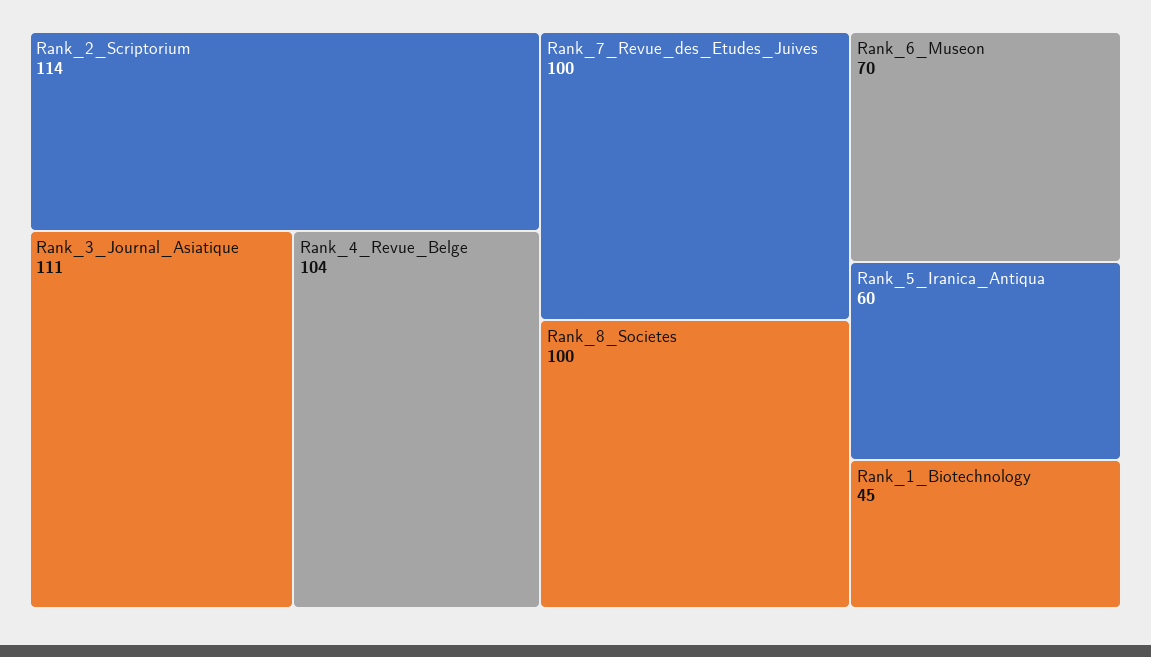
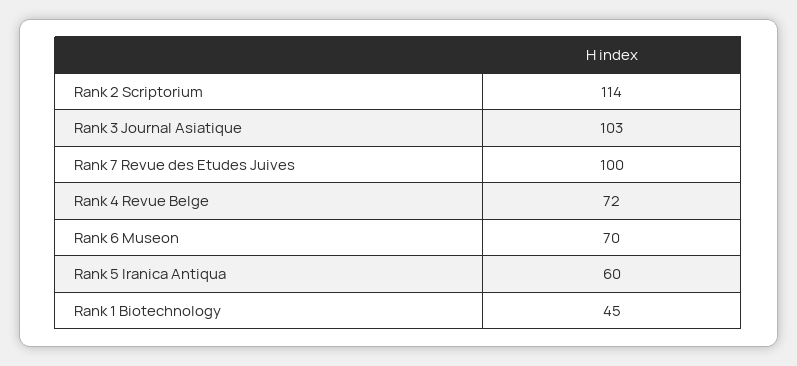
  {
    "Rank_2_Scriptorium": 114,
-   "Rank_3_Journal_Asiatique": 111,
+   "Rank_3_Journal_Asiatique": 103,
-   "Rank_4_Revue_Belge": 104,
+   "Rank_4_Revue_Belge": 72,
    "Rank_7_Revue_des_Etudes_Juives": 100,
-   "Rank_8_Societes": 100,
    "Rank_6_Museon": 70,
    "Rank_5_Iranica_Antiqua": 60,
    "Rank_1_Biotechnology": 45
  }

